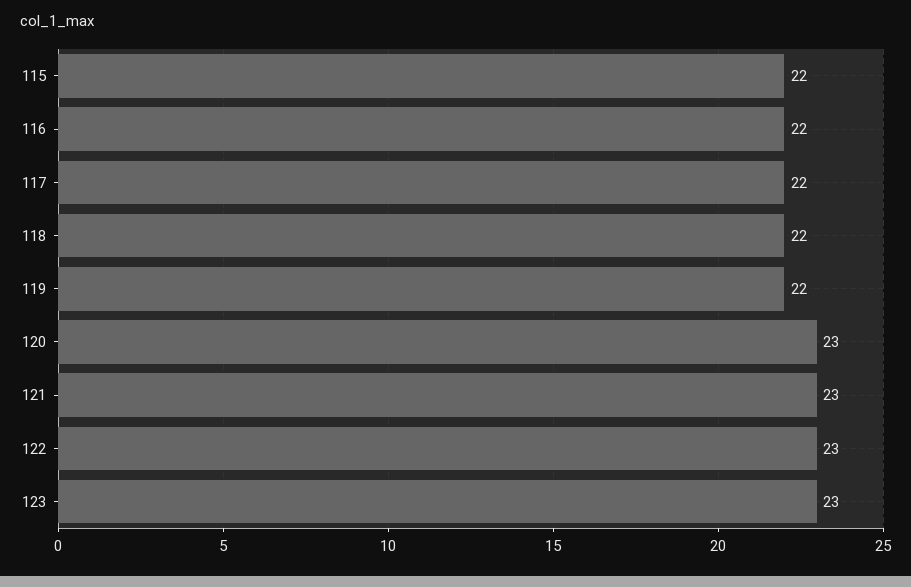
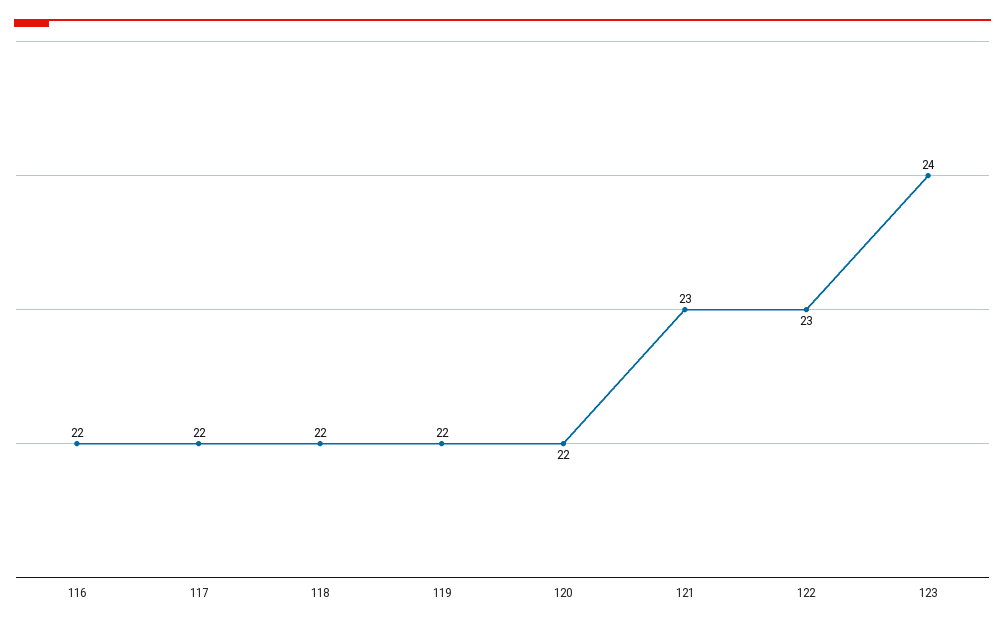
  {
-   "115": 22,
    "116": 22,
    "117": 22,
    "118": 22,
    "119": 22,
-   "120": 23,
+   "120": 22,
    "121": 23,
    "122": 23,
-   "123": 23
+   "123": 24
  }

